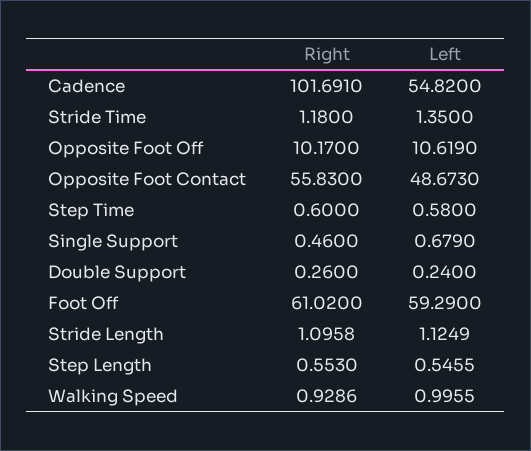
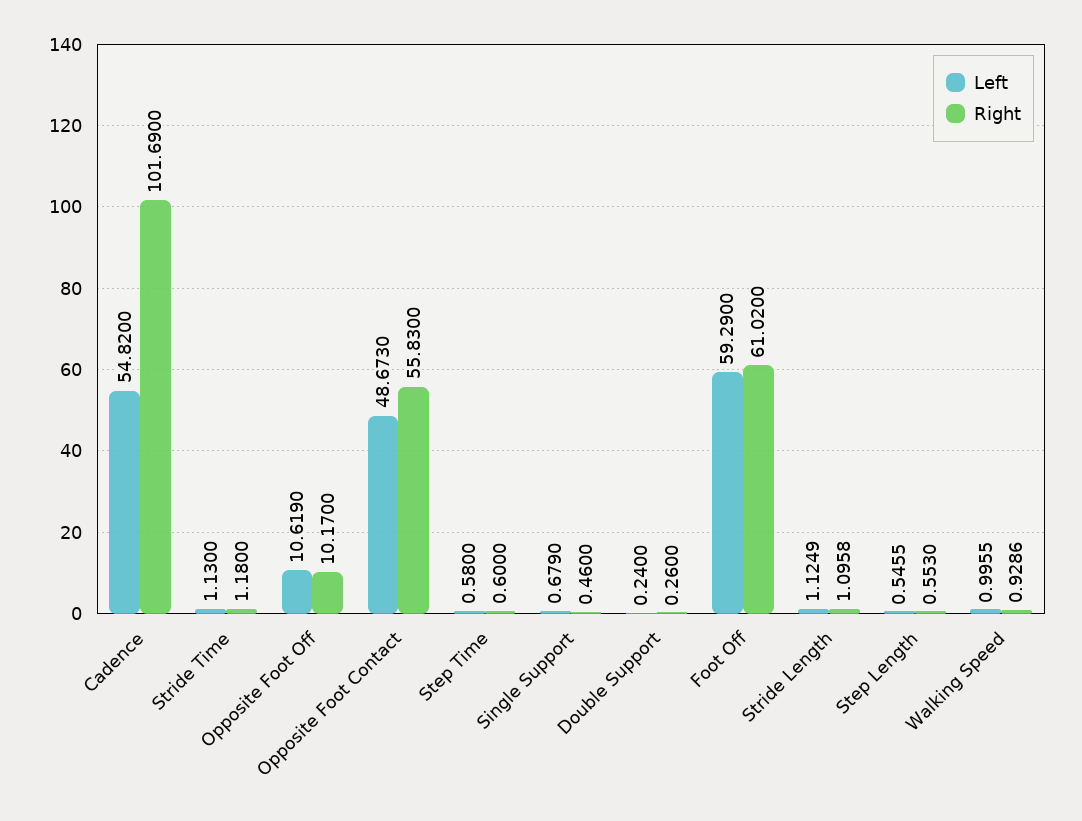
  {
    "Right": {
-     "Cadence": 101.691,
+     "Cadence": 101.69,
      "Stride Time": 1.18,
      "Opposite Foot Off": 10.17,
      "Opposite Foot Contact": 55.83,
      "Step Time": 0.6,
      "Single Support": 0.46,
      "Double Support": 0.26,
      "Foot Off": 61.02,
      "Stride Length": 1.0958,
      "Step Length": 0.553,
      "Walking Speed": 0.9286
    },
    "Left": {
      "Cadence": 54.82,
-     "Stride Time": 1.35,
+     "Stride Time": 1.13,
      "Opposite Foot Off": 10.619,
      "Opposite Foot Contact": 48.673,
      "Step Time": 0.58,
      "Single Support": 0.679,
      "Double Support": 0.24,
      "Foot Off": 59.29,
      "Stride Length": 1.1249,
      "Step Length": 0.5455,
      "Walking Speed": 0.9955
    }
  }

